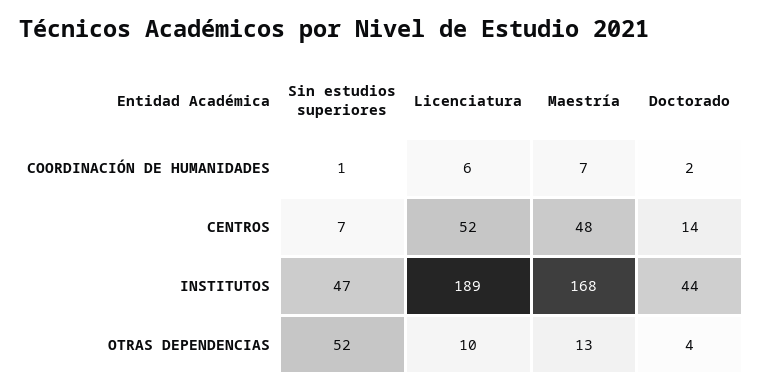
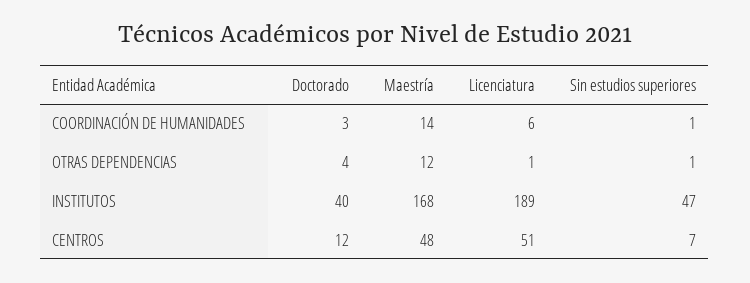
  {
    "Sin estudios superiores": {
      "COORDINACIÓN DE HUMANIDADES": 1,
      "CENTROS": 7,
      "INSTITUTOS": 47,
-     "OTRAS DEPENDENCIAS": 52
+     "OTRAS DEPENDENCIAS": 1
    },
    "Licenciatura": {
      "COORDINACIÓN DE HUMANIDADES": 6,
-     "CENTROS": 52,
+     "CENTROS": 51,
      "INSTITUTOS": 189,
-     "OTRAS DEPENDENCIAS": 10
+     "OTRAS DEPENDENCIAS": 1
    },
    "Maestría": {
-     "COORDINACIÓN DE HUMANIDADES": 7,
+     "COORDINACIÓN DE HUMANIDADES": 14,
      "CENTROS": 48,
      "INSTITUTOS": 168,
-     "OTRAS DEPENDENCIAS": 13
+     "OTRAS DEPENDENCIAS": 12
    },
    "Doctorado": {
-     "COORDINACIÓN DE HUMANIDADES": 2,
+     "COORDINACIÓN DE HUMANIDADES": 3,
-     "CENTROS": 14,
+     "CENTROS": 12,
-     "INSTITUTOS": 44,
+     "INSTITUTOS": 40,
      "OTRAS DEPENDENCIAS": 4
    }
  }

